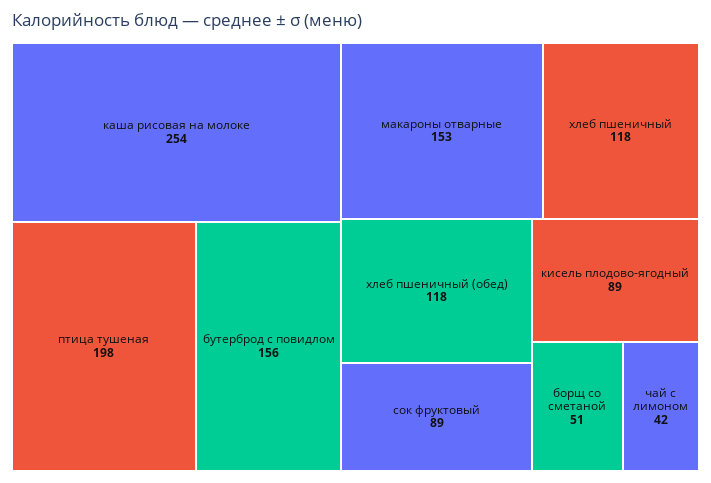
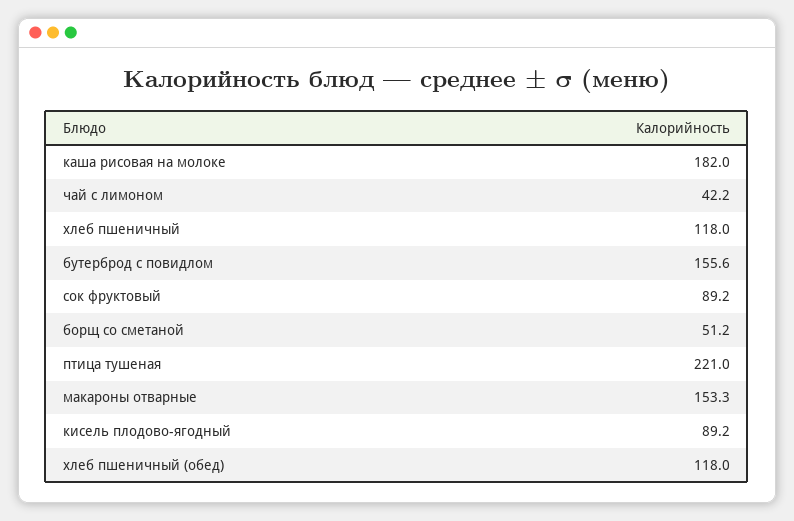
  {
-   "каша рисовая на молоке": 254,
+   "каша рисовая на молоке": 182,
-   "птица тушеная": 198,
+   "птица тушеная": 221,
    "бутерброд с повидлом": 155.6,
    "макароны отварные": 153.3,
    "хлеб пшеничный": 118,
    "хлеб пшеничный (обед)": 118,
    "сок фруктовый": 89.2,
    "кисель плодово-ягодный": 89.2,
    "борщ со сметаной": 51.2,
    "чай с лимоном": 42.2
  }

